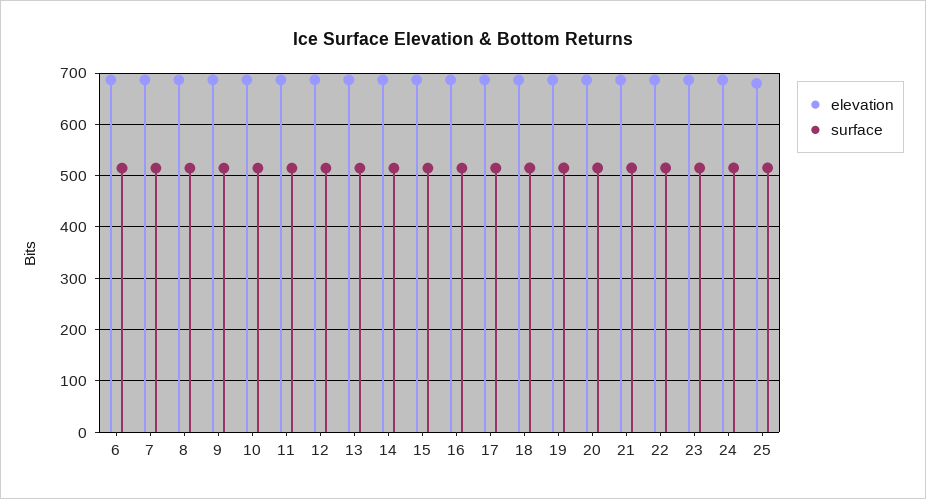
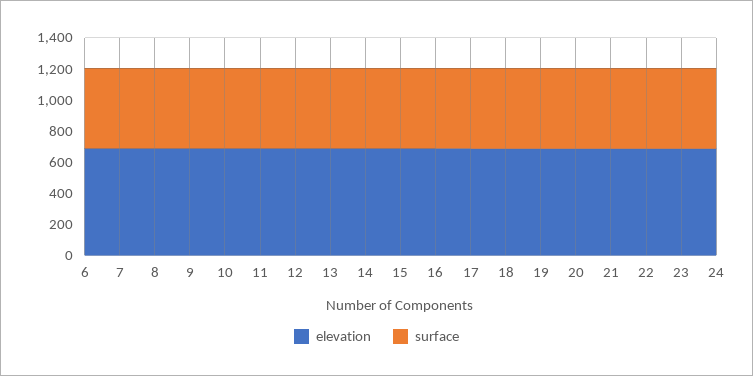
  {
    "elevation": {
      "6": 680,
      "7": 680,
      "8": 680,
      "9": 680,
      "10": 680,
      "11": 680,
      "12": 680,
      "13": 680,
      "14": 680,
      "15": 680,
      "16": 680,
      "17": 680,
      "18": 680,
      "19": 680,
      "20": 680,
      "21": 680,
      "22": 680,
      "23": 680,
-     "24": 680,
+     "24": 680
-     "25": 680
    },
    "surface": {
      "6": 520,
      "7": 520,
      "8": 520,
      "9": 520,
      "10": 520,
      "11": 520,
      "12": 520,
      "13": 520,
      "14": 520,
      "15": 520,
      "16": 520,
      "17": 520,
      "18": 520,
      "19": 520,
      "20": 520,
      "21": 520,
      "22": 520,
      "23": 520,
-     "24": 520,
+     "24": 520
-     "25": 520
    }
  }

